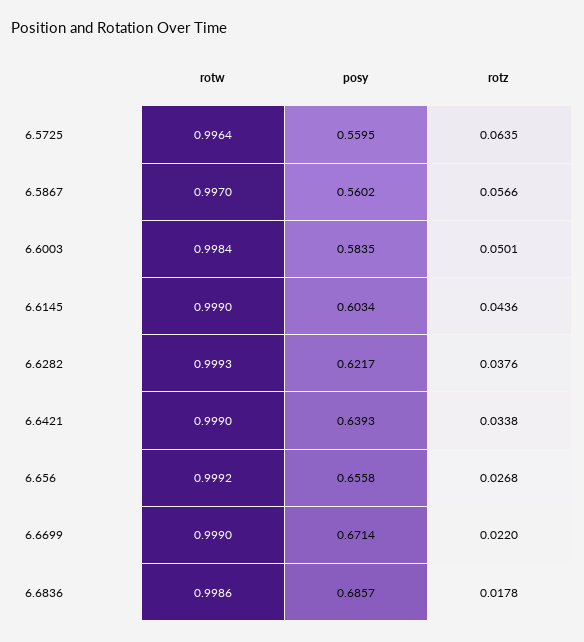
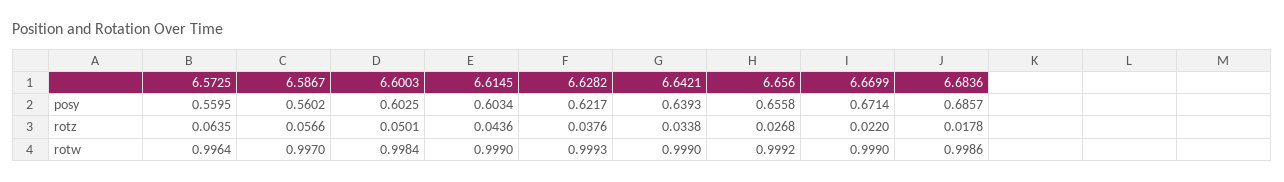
  {
    "rotw": {
      "6.5725": 0.9964,
      "6.5867": 0.997,
      "6.6003": 0.9984,
      "6.6145": 0.999,
      "6.6282": 0.9993,
      "6.6421": 0.999,
      "6.656": 0.9992,
      "6.6699": 0.999,
      "6.6836": 0.9986
    },
    "posy": {
      "6.5725": 0.5595,
      "6.5867": 0.5602,
-     "6.6003": 0.5835,
+     "6.6003": 0.6025,
      "6.6145": 0.6034,
      "6.6282": 0.6217,
      "6.6421": 0.6393,
      "6.656": 0.6558,
      "6.6699": 0.6714,
      "6.6836": 0.6857
    },
    "rotz": {
      "6.5725": 0.0635,
      "6.5867": 0.0566,
      "6.6003": 0.0501,
      "6.6145": 0.0436,
      "6.6282": 0.0376,
      "6.6421": 0.0338,
      "6.656": 0.0268,
      "6.6699": 0.022,
      "6.6836": 0.0178
    }
  }

